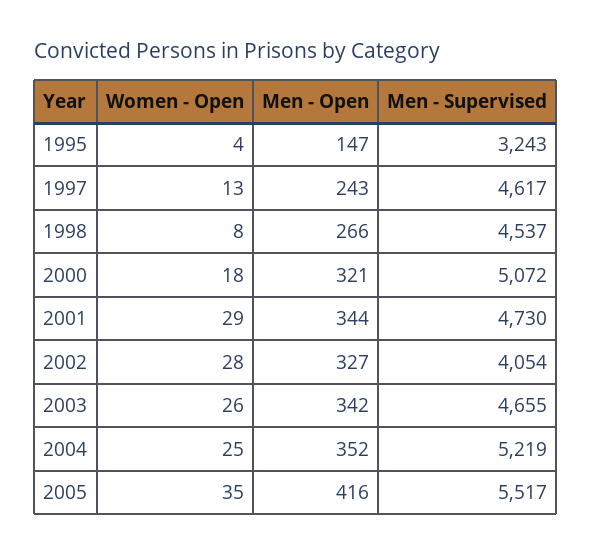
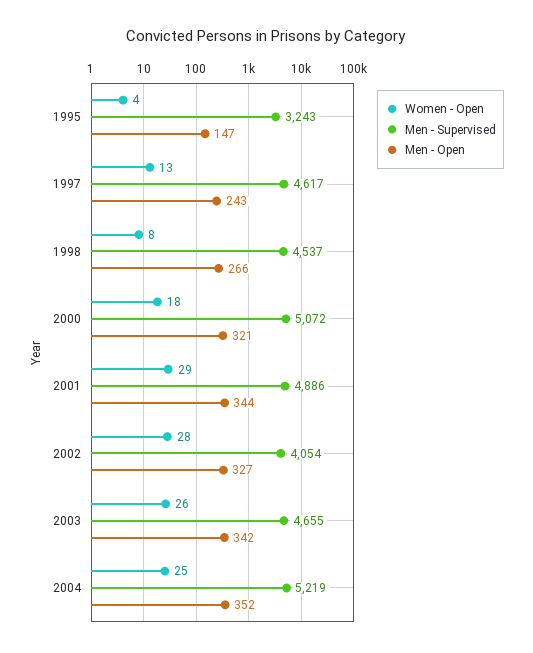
  {
    "Women - Open": {
      "1995": 4,
      "1997": 13,
      "1998": 8,
      "2000": 18,
      "2001": 29,
      "2002": 28,
      "2003": 26,
-     "2004": 25,
+     "2004": 25
-     "2005": 35
    },
    "Men - Open": {
      "1995": 147,
      "1997": 243,
      "1998": 266,
      "2000": 321,
      "2001": 344,
      "2002": 327,
      "2003": 342,
-     "2004": 352,
+     "2004": 352
-     "2005": 416
    },
    "Men - Supervised": {
      "1995": 3243,
      "1997": 4617,
      "1998": 4537,
      "2000": 5072,
-     "2001": 4730,
+     "2001": 4886,
      "2002": 4054,
      "2003": 4655,
-     "2004": 5219,
+     "2004": 5219
-     "2005": 5517
    }
  }

